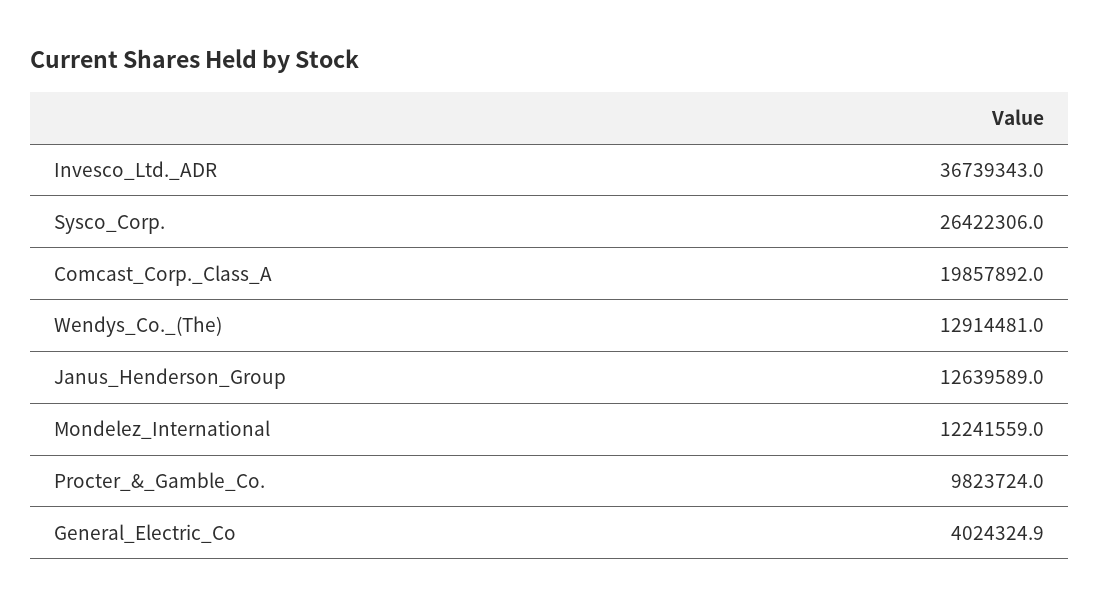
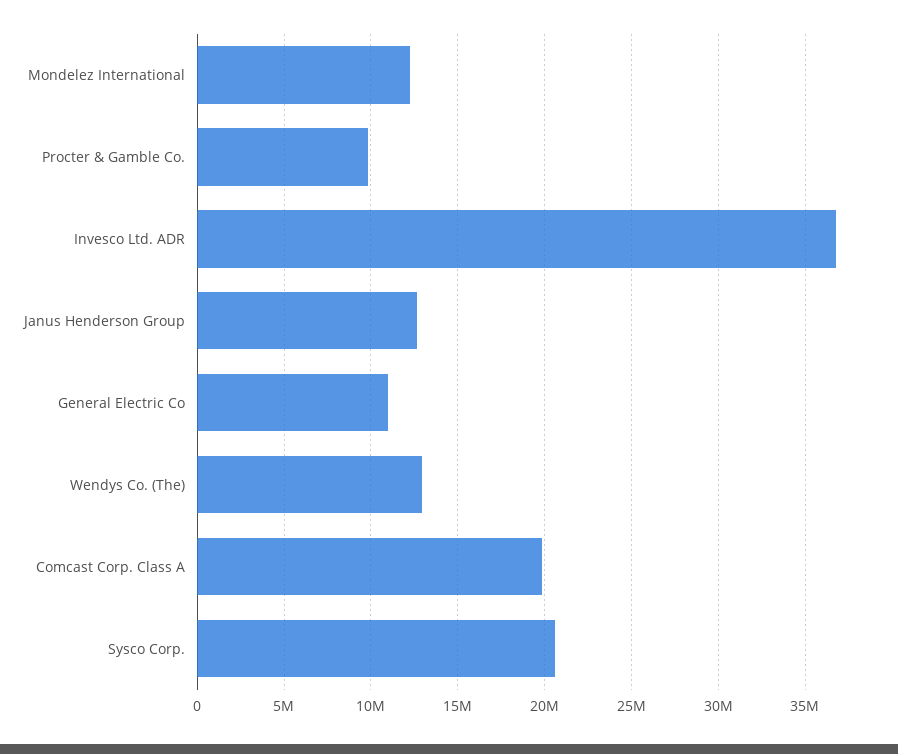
  {
    "Invesco_Ltd._ADR": 36739343,
-   "Sysco_Corp.": 26422306,
+   "Sysco_Corp.": 20500000,
    "Comcast_Corp._Class_A": 19857892,
    "Wendys_Co._(The)": 12914481,
    "Janus_Henderson_Group": 12639589,
    "Mondelez_International": 12241559,
    "Procter_&_Gamble_Co.": 9823724,
-   "General_Electric_Co": 4024324.9
+   "General_Electric_Co": 11000000
  }

